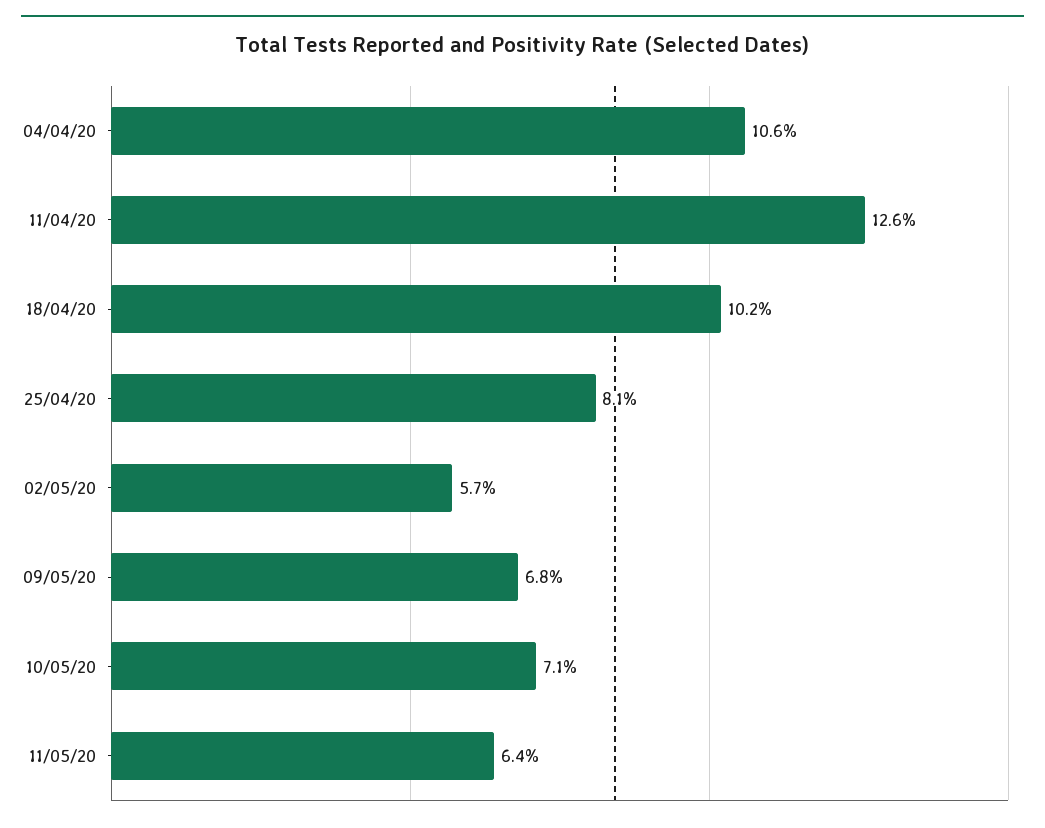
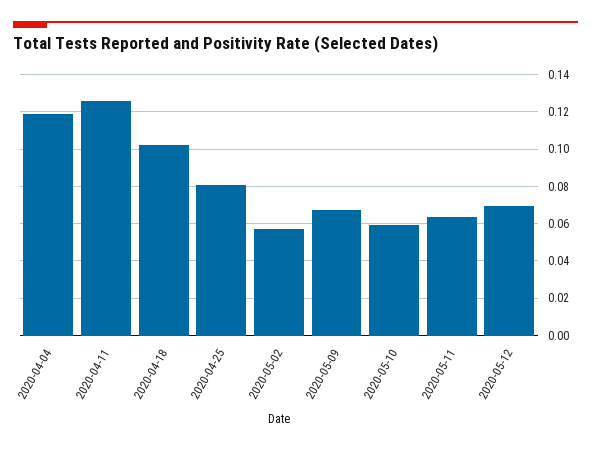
  {
-   "04/04/20": 0.106,
+   "04/04/20": 0.12,
    "11/04/20": 0.126,
    "18/04/20": 0.102,
    "25/04/20": 0.081,
    "02/05/20": 0.057,
    "09/05/20": 0.068,
-   "10/05/20": 0.071,
+   "10/05/20": 0.06,
-   "11/05/20": 0.064
+   "11/05/20": 0.064,
+   "2020-05-12": 0.07
  }

